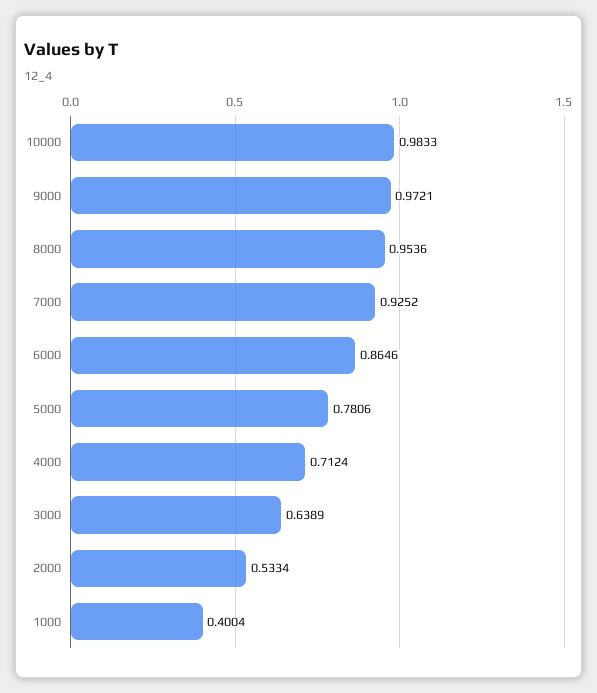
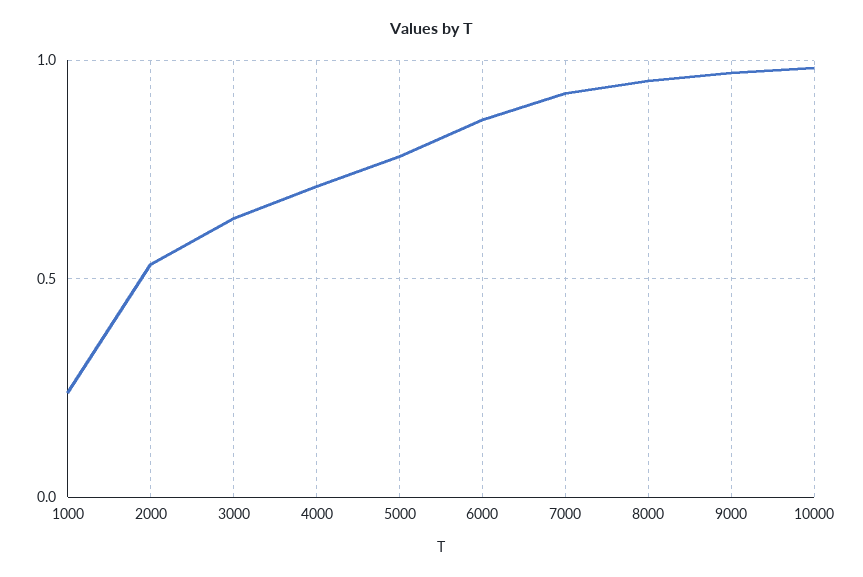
  {
    "10000": 0.9833,
    "9000": 0.9721,
    "8000": 0.9536,
    "7000": 0.9252,
    "6000": 0.8646,
    "5000": 0.7806,
    "4000": 0.7124,
    "3000": 0.6389,
    "2000": 0.5334,
-   "1000": 0.4004
+   "1000": 0.25
  }

